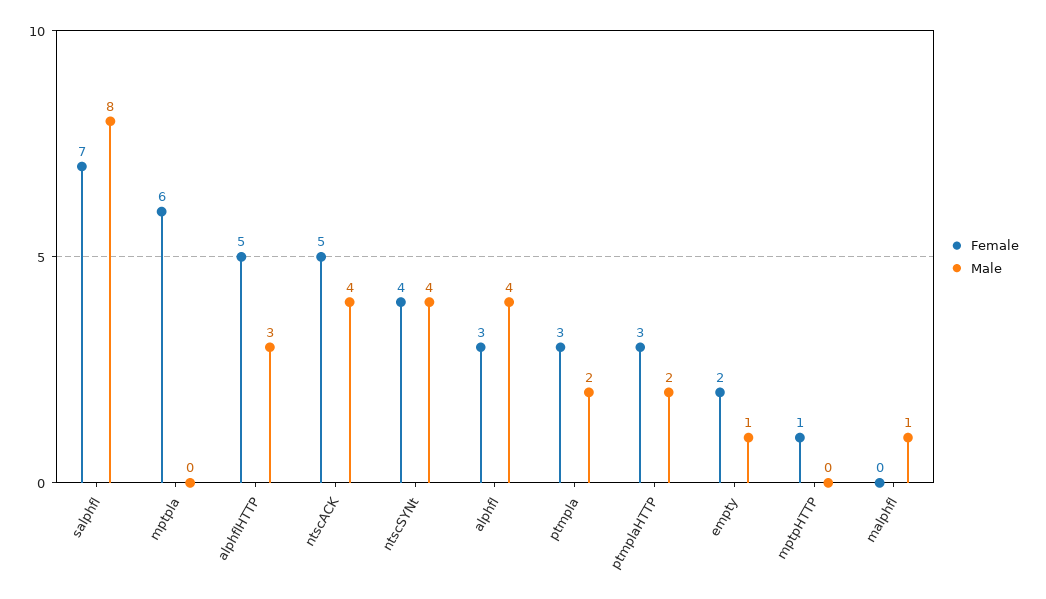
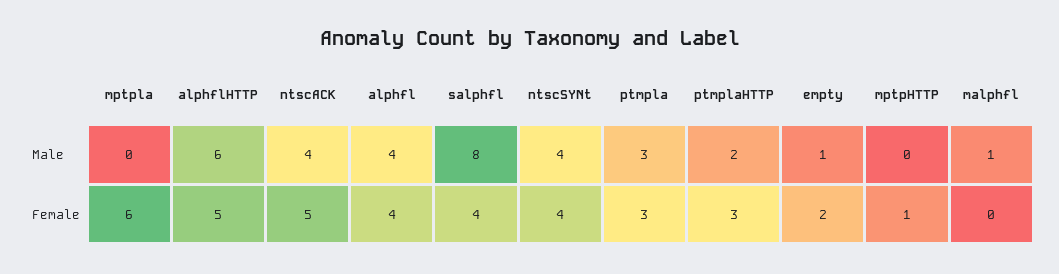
  {
    "Female": {
-     "salphfl": 7,
+     "salphfl": 4,
      "mptpla": 6,
      "alphflHTTP": 5,
      "ntscACK": 5,
      "ntscSYNt": 4,
-     "alphfl": 3,
+     "alphfl": 4,
      "ptmpla": 3,
      "ptmplaHTTP": 3,
      "empty": 2,
      "mptpHTTP": 1,
      "malphfl": 0
    },
    "Male": {
      "salphfl": 8,
      "mptpla": 0,
-     "alphflHTTP": 3,
+     "alphflHTTP": 6,
      "ntscACK": 4,
      "ntscSYNt": 4,
      "alphfl": 4,
-     "ptmpla": 2,
+     "ptmpla": 3,
      "ptmplaHTTP": 2,
      "empty": 1,
      "mptpHTTP": 0,
      "malphfl": 1
    }
  }

